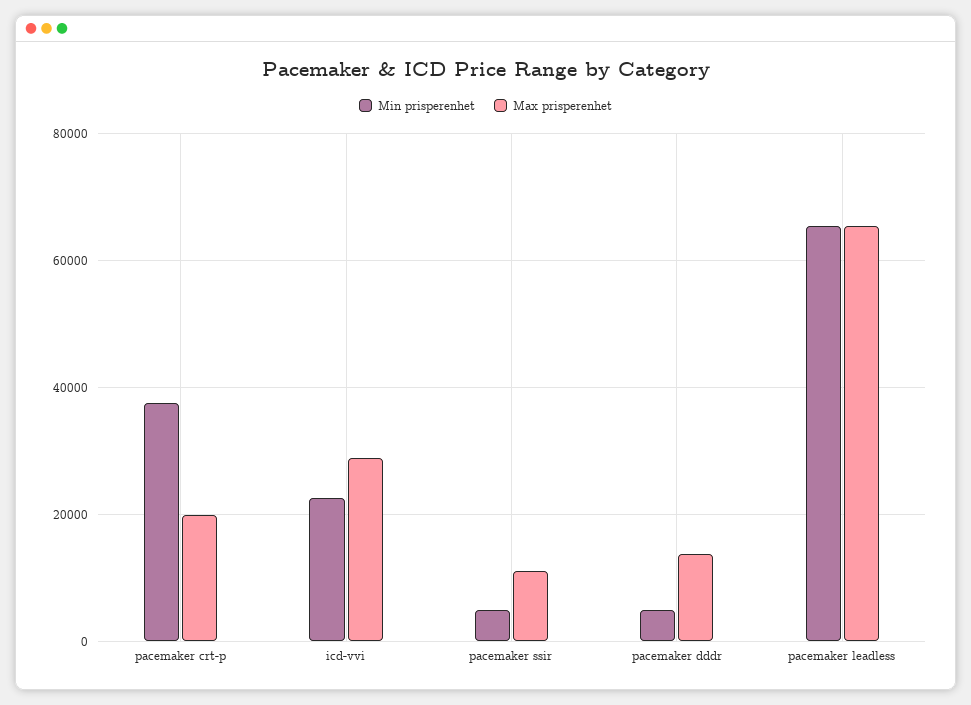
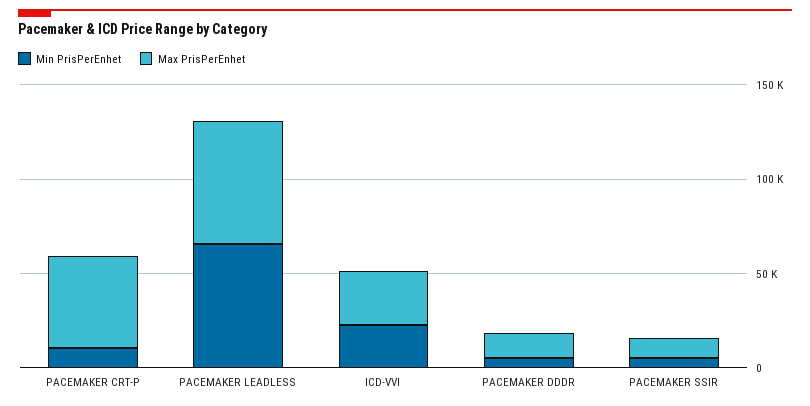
  {
    "Min prisperenhet": {
-     "pacemaker crt-p": 38000,
+     "pacemaker crt-p": 10000,
      "icd-vvi": 22000,
      "pacemaker ssir": 6000,
      "pacemaker dddr": 6000,
      "pacemaker leadless": 66000
    },
    "Max prisperenhet": {
-     "pacemaker crt-p": 20000,
+     "pacemaker crt-p": 50000,
      "icd-vvi": 28000,
      "pacemaker ssir": 12000,
      "pacemaker dddr": 14000,
      "pacemaker leadless": 66000
    }
  }

